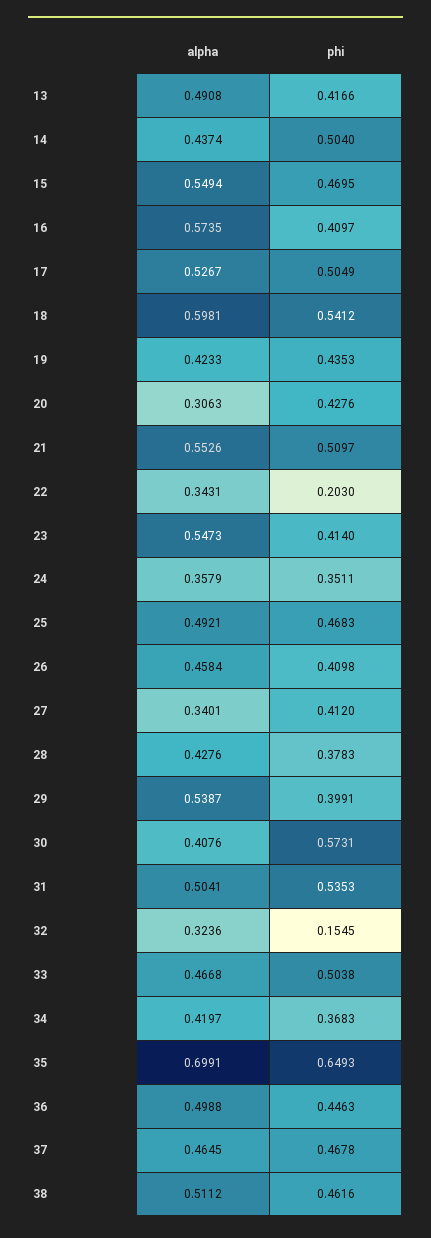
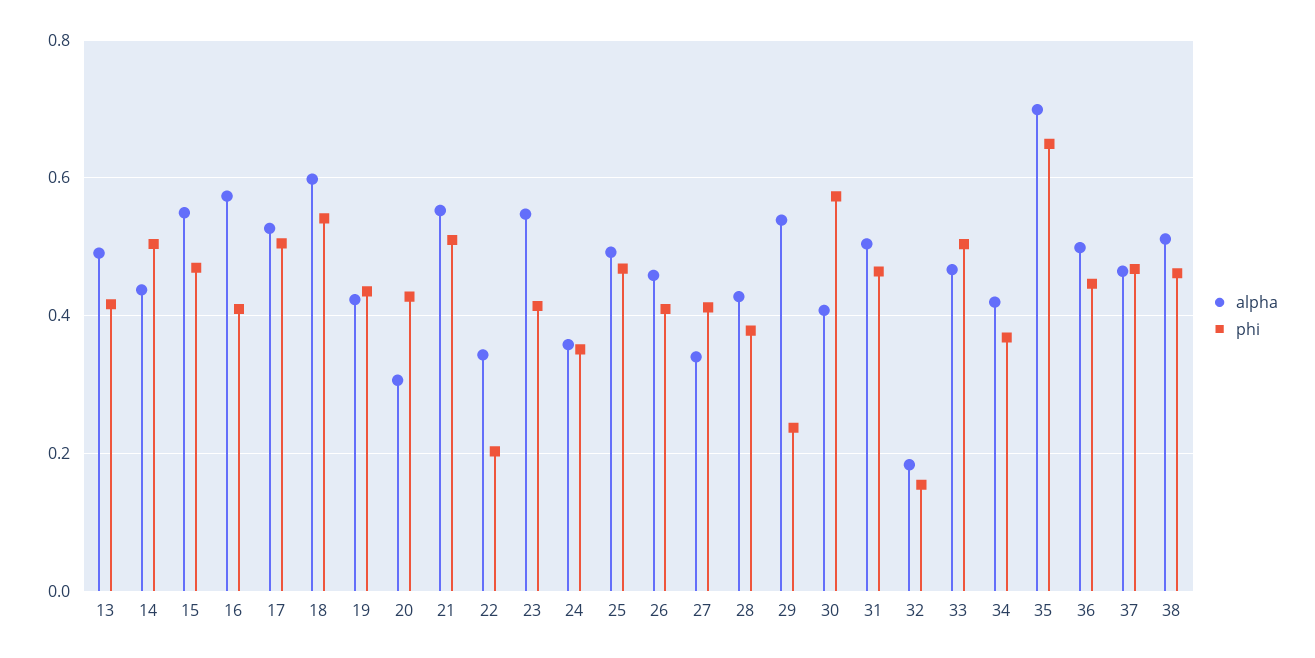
  {
    "alpha": {
      "13": 0.4908,
      "14": 0.4374,
      "15": 0.5494,
      "16": 0.5735,
      "17": 0.5267,
      "18": 0.5981,
      "19": 0.4233,
      "20": 0.3063,
      "21": 0.5526,
      "22": 0.3431,
      "23": 0.5473,
      "24": 0.3579,
      "25": 0.4921,
      "26": 0.4584,
      "27": 0.3401,
      "28": 0.4276,
      "29": 0.5387,
      "30": 0.4076,
      "31": 0.5041,
-     "32": 0.3236,
+     "32": 0.18,
      "33": 0.4668,
      "34": 0.4197,
      "35": 0.6991,
      "36": 0.4988,
      "37": 0.4645,
      "38": 0.5112
    },
    "phi": {
      "13": 0.4166,
      "14": 0.504,
      "15": 0.4695,
      "16": 0.4097,
      "17": 0.5049,
      "18": 0.5412,
      "19": 0.4353,
      "20": 0.4276,
      "21": 0.5097,
      "22": 0.203,
      "23": 0.414,
      "24": 0.3511,
      "25": 0.4683,
      "26": 0.4098,
      "27": 0.412,
      "28": 0.3783,
-     "29": 0.3991,
+     "29": 0.24,
      "30": 0.5731,
-     "31": 0.5353,
+     "31": 0.46,
      "32": 0.1545,
      "33": 0.5038,
      "34": 0.3683,
      "35": 0.6493,
      "36": 0.4463,
      "37": 0.4678,
      "38": 0.4616
    }
  }

